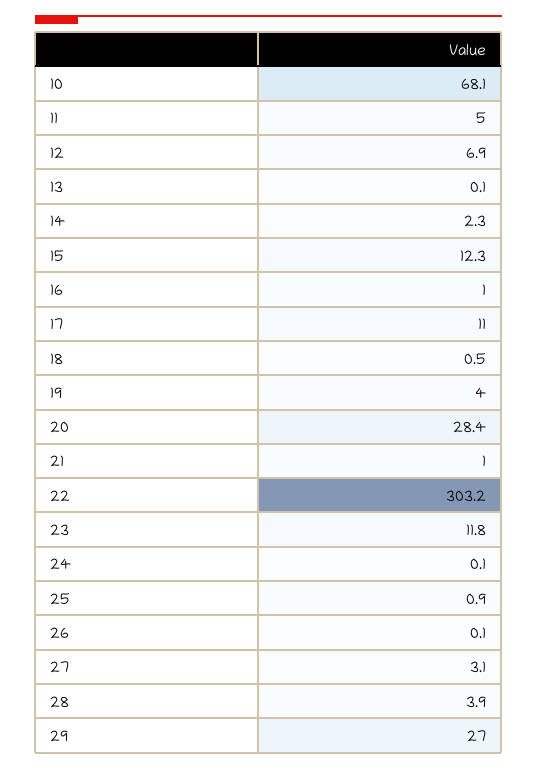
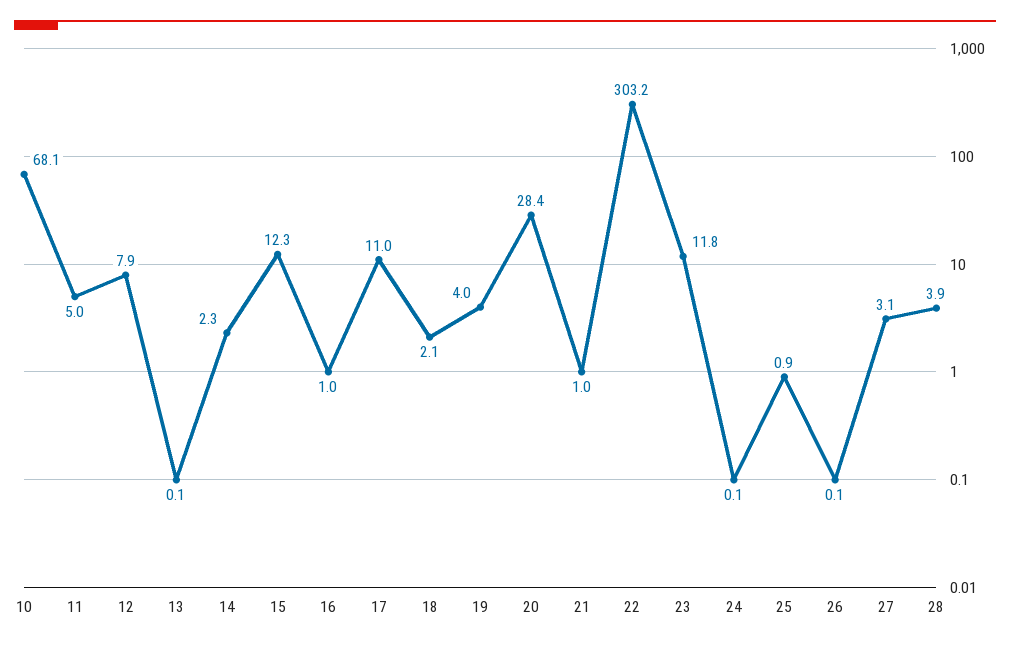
  {
    "10": 68.1,
    "11": 5,
-   "12": 6.9,
+   "12": 7.9,
    "13": 0.1,
    "14": 2.3,
    "15": 12.3,
    "16": 1,
    "17": 11,
-   "18": 0.5,
+   "18": 2.1,
    "19": 4,
    "20": 28.4,
    "21": 1,
    "22": 303.2,
    "23": 11.8,
    "24": 0.1,
    "25": 0.9,
    "26": 0.1,
    "27": 3.1,
-   "28": 3.9,
+   "28": 3.9
-   "29": 27
  }

